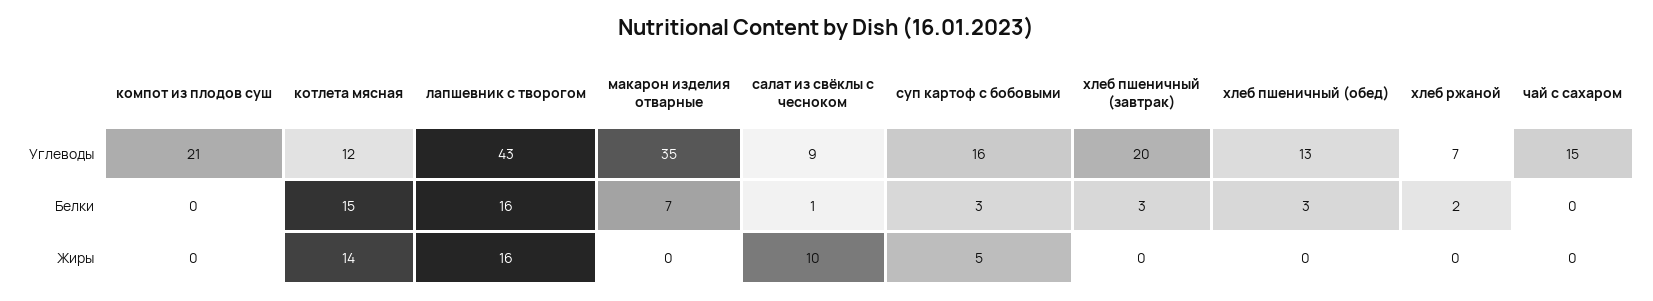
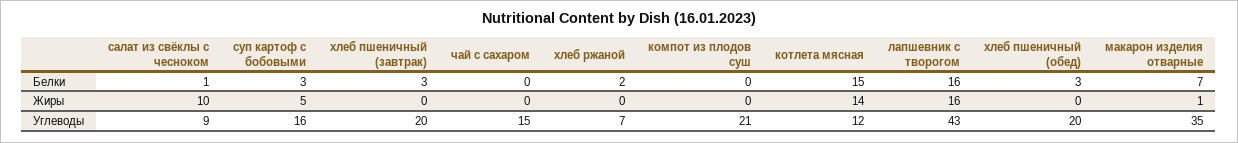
  {
    "компот из плодов суш": {
      "Углеводы": 21,
      "Белки": 0,
      "Жиры": 0
    },
    "котлета мясная": {
      "Углеводы": 12,
      "Белки": 15,
      "Жиры": 14
    },
    "лапшевник с творогом": {
      "Углеводы": 43,
      "Белки": 16,
      "Жиры": 16
    },
    "макарон изделия отварные": {
      "Углеводы": 35,
      "Белки": 7,
-     "Жиры": 0
+     "Жиры": 1
    },
    "салат из свёклы с чесноком": {
      "Углеводы": 9,
      "Белки": 1,
      "Жиры": 10
    },
    "суп картоф с бобовыми": {
      "Углеводы": 16,
      "Белки": 3,
      "Жиры": 5
    },
    "хлеб пшеничный (завтрак)": {
      "Углеводы": 20,
      "Белки": 3,
      "Жиры": 0
    },
    "хлеб пшеничный (обед)": {
-     "Углеводы": 13,
+     "Углеводы": 20,
      "Белки": 3,
      "Жиры": 0
    },
    "хлеб ржаной": {
      "Углеводы": 7,
      "Белки": 2,
      "Жиры": 0
    },
    "чай с сахаром": {
      "Углеводы": 15,
      "Белки": 0,
      "Жиры": 0
    }
  }

